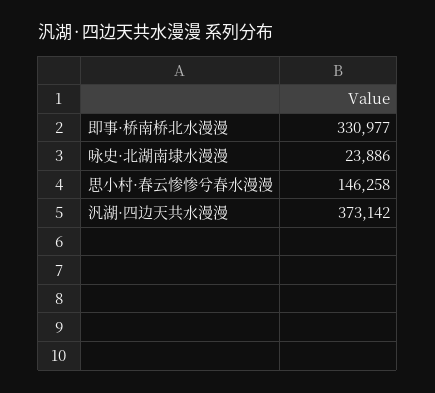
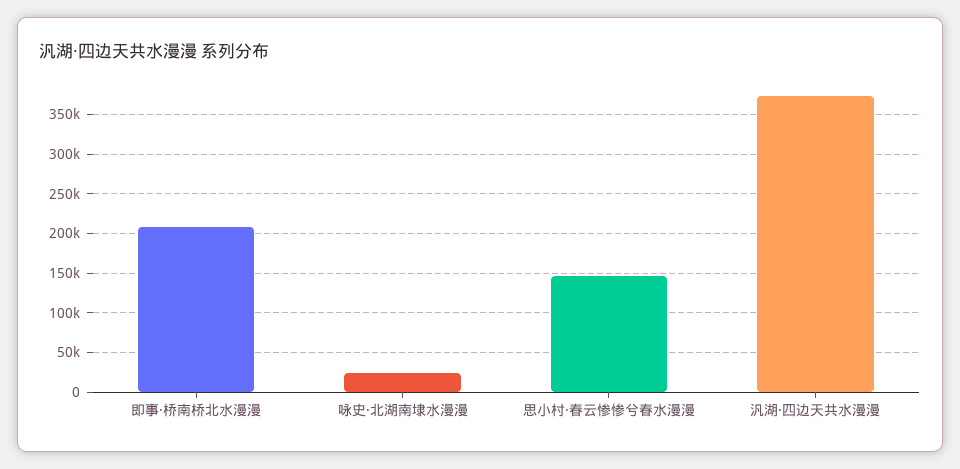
  {
-   "即事·桥南桥北水漫漫": 330977,
+   "即事·桥南桥北水漫漫": 210000,
    "咏史·北湖南埭水漫漫": 23886,
    "思小村·春云惨惨兮春水漫漫": 146258,
    "汎湖·四边天共水漫漫": 373142
  }

